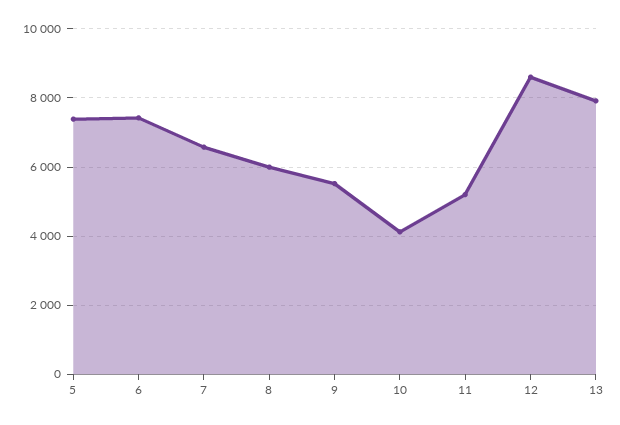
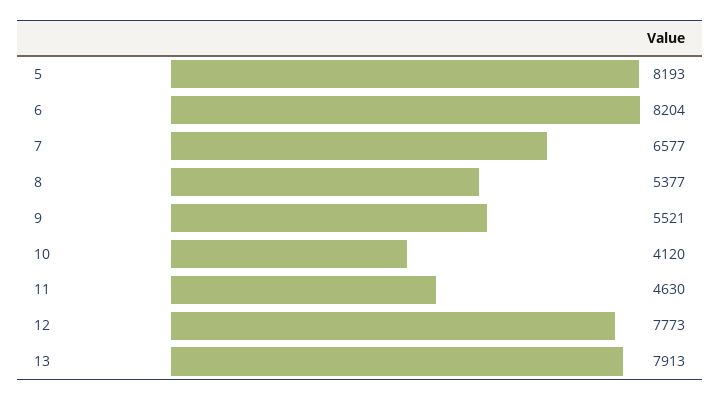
  {
-   "5": 7400,
+   "5": 8193,
-   "6": 7400,
+   "6": 8204,
    "7": 6577,
-   "8": 6000,
+   "8": 5377,
    "9": 5521,
    "10": 4120,
-   "11": 5200,
+   "11": 4630,
-   "12": 8600,
+   "12": 7773,
    "13": 7913
  }

